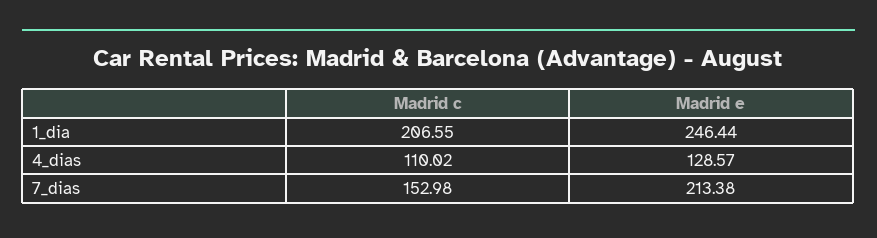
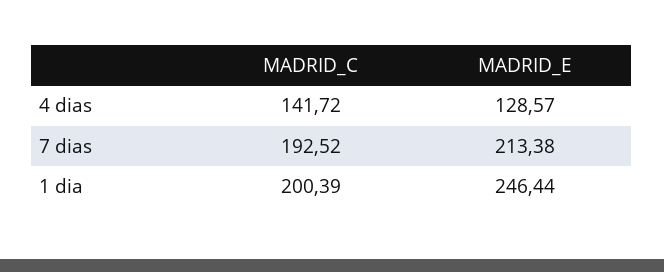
  {
    "Madrid c": {
-     "1_dia": 206.55,
+     "1_dia": 200.39,
-     "4_dias": 110.02,
+     "4_dias": 141.72,
-     "7_dias": 152.98
+     "7_dias": 192.52
    },
    "Madrid e": {
      "1_dia": 246.44,
      "4_dias": 128.57,
      "7_dias": 213.38
    }
  }

